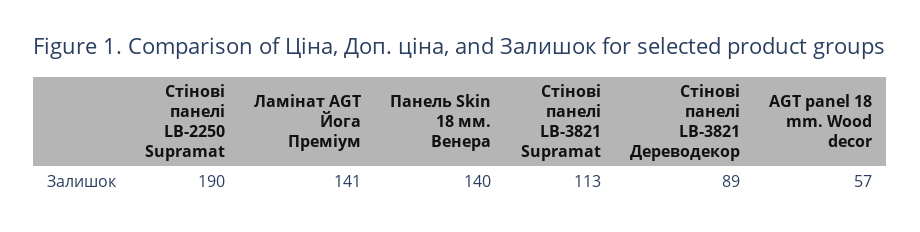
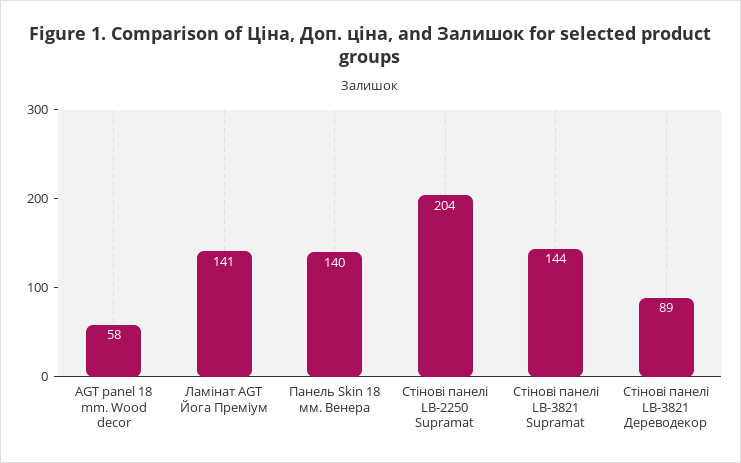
  {
-   "Стінові панелі LB-2250 Supramat": 190,
+   "Стінові панелі LB-2250 Supramat": 204,
    "Ламінат AGT Йога Преміум": 141,
    "Панель Skin 18 мм. Венера": 140,
-   "Стінові панелі LB-3821 Supramat": 113,
+   "Стінові панелі LB-3821 Supramat": 144,
    "Стінові панелі LB-3821 Дереводекор": 89,
-   "AGT panel 18 mm. Wood decor": 57
+   "AGT panel 18 mm. Wood decor": 58
  }

